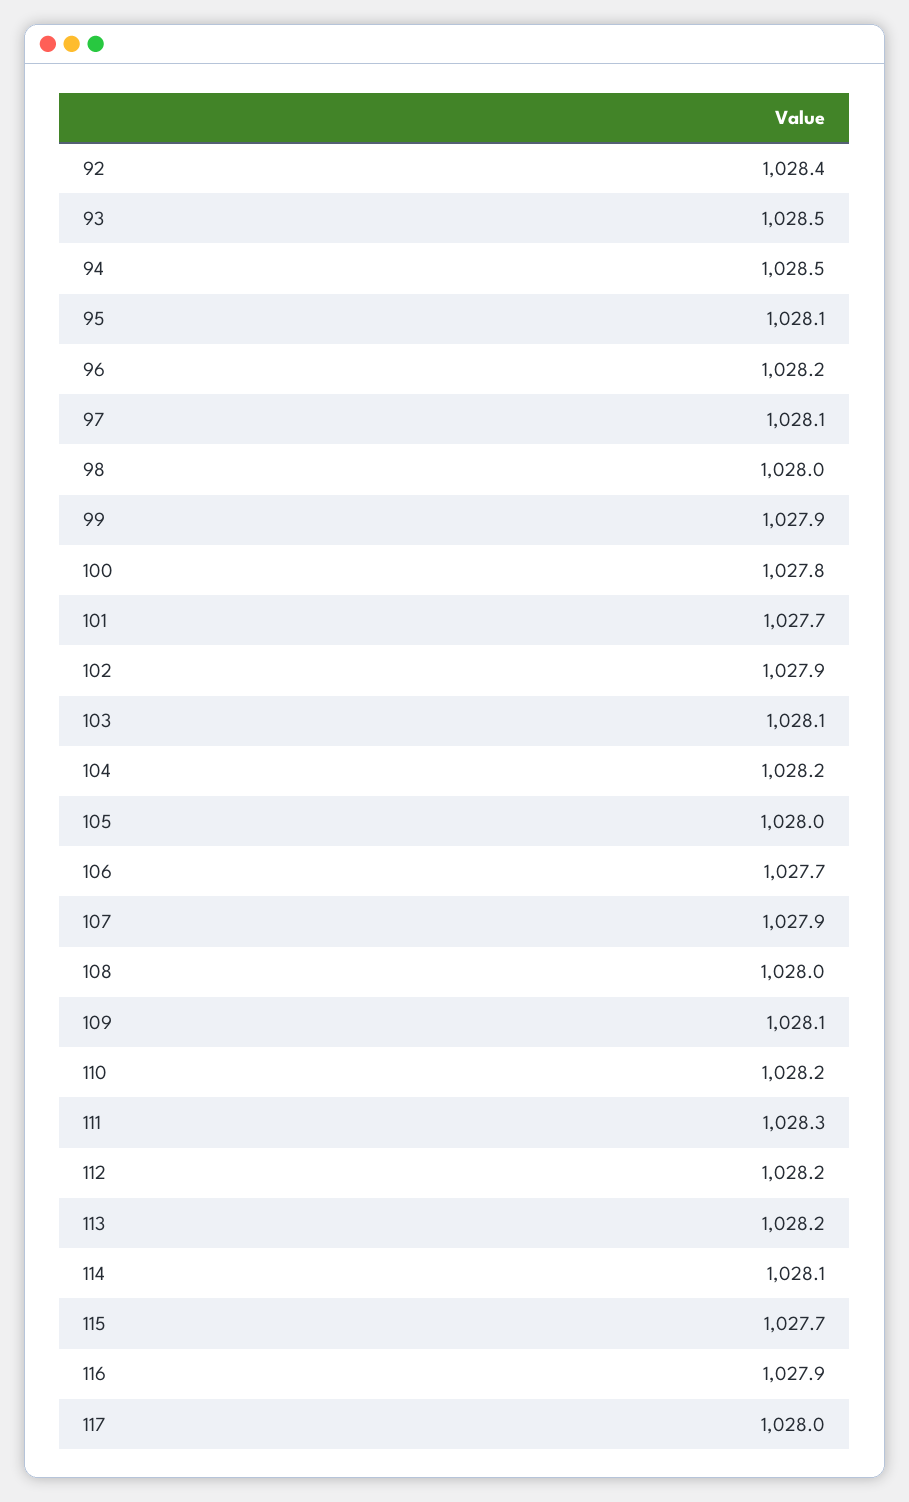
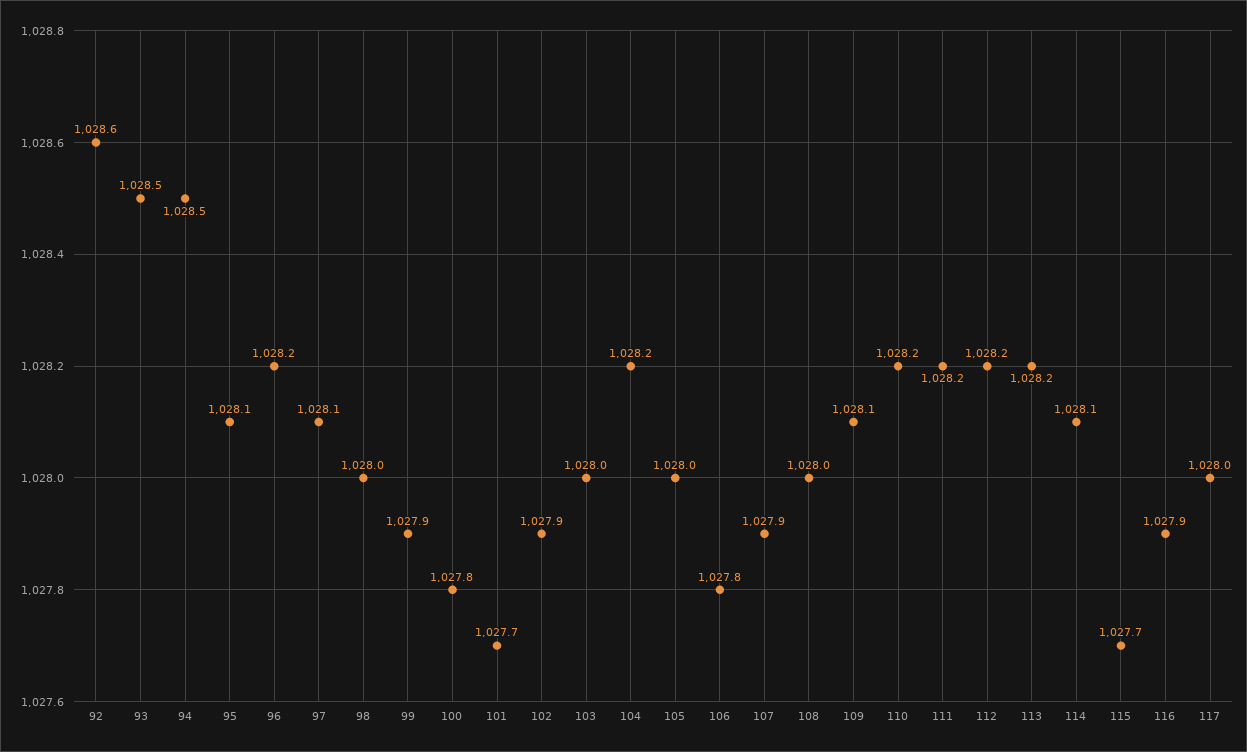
  {
-   "92": 1028.4,
+   "92": 1028.6,
    "93": 1028.5,
    "94": 1028.5,
    "95": 1028.1,
    "96": 1028.2,
    "97": 1028.1,
    "98": 1028,
    "99": 1027.9,
    "100": 1027.8,
    "101": 1027.7,
    "102": 1027.9,
-   "103": 1028.1,
+   "103": 1028,
    "104": 1028.2,
    "105": 1028,
-   "106": 1027.7,
+   "106": 1027.8,
    "107": 1027.9,
    "108": 1028,
    "109": 1028.1,
    "110": 1028.2,
-   "111": 1028.3,
+   "111": 1028.2,
    "112": 1028.2,
    "113": 1028.2,
    "114": 1028.1,
    "115": 1027.7,
    "116": 1027.9,
    "117": 1028
  }

